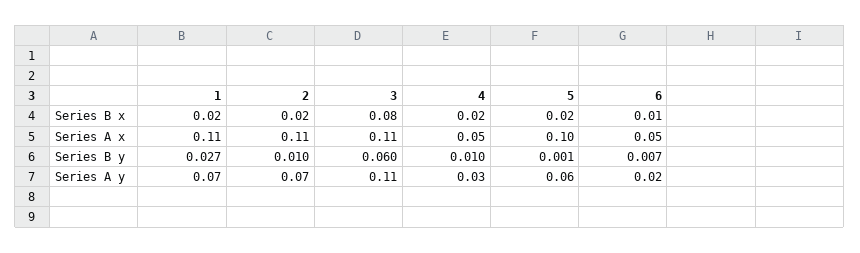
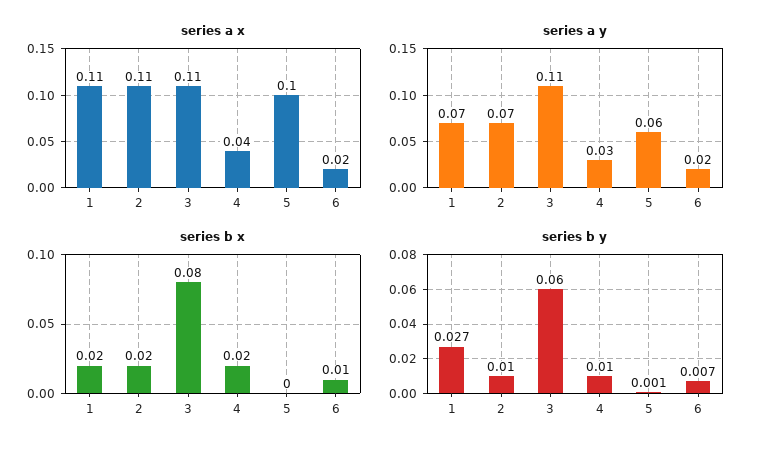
  {
    "Series B x": {
      "1": 0.02,
      "2": 0.02,
      "3": 0.08,
      "4": 0.02,
-     "5": 0.02,
+     "5": 0,
      "6": 0.01
    },
    "Series A x": {
      "1": 0.11,
      "2": 0.11,
      "3": 0.11,
-     "4": 0.05,
+     "4": 0.04,
      "5": 0.1,
-     "6": 0.05
+     "6": 0.02
    },
    "Series B y": {
      "1": 0.027,
      "2": 0.01,
      "3": 0.06,
      "4": 0.01,
      "5": 0.001,
      "6": 0.007
    },
    "Series A y": {
      "1": 0.07,
      "2": 0.07,
      "3": 0.11,
      "4": 0.03,
      "5": 0.06,
      "6": 0.02
    }
  }

